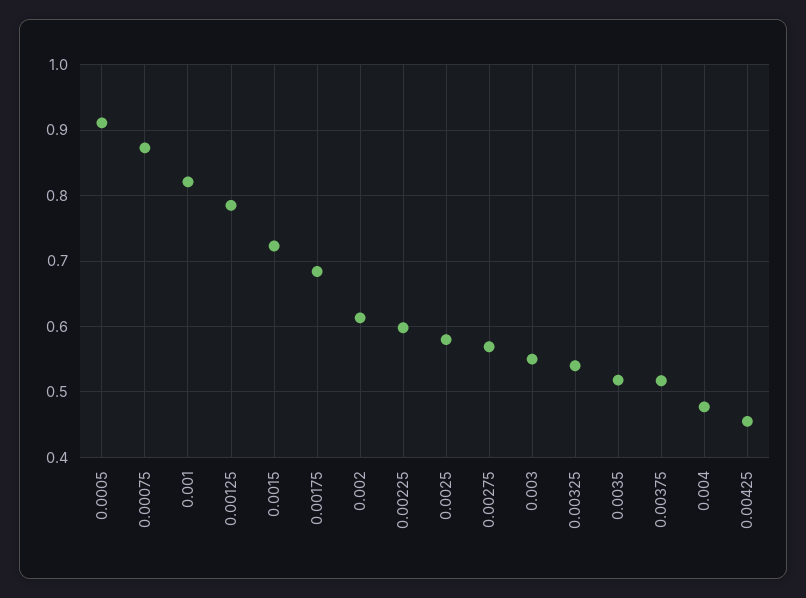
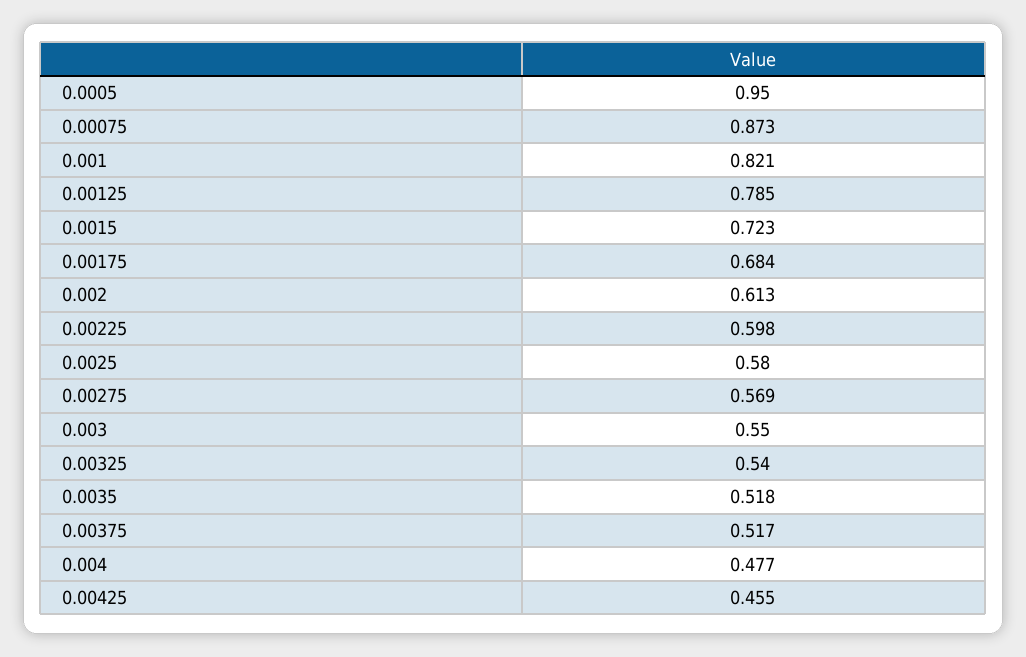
  {
-   "0.0005": 0.91,
+   "0.0005": 0.95,
    "0.00075": 0.873,
    "0.001": 0.821,
    "0.00125": 0.785,
    "0.0015": 0.723,
    "0.00175": 0.684,
    "0.002": 0.613,
    "0.00225": 0.598,
    "0.0025": 0.58,
    "0.00275": 0.569,
    "0.003": 0.55,
    "0.00325": 0.54,
    "0.0035": 0.518,
    "0.00375": 0.517,
    "0.004": 0.477,
    "0.00425": 0.455
  }

